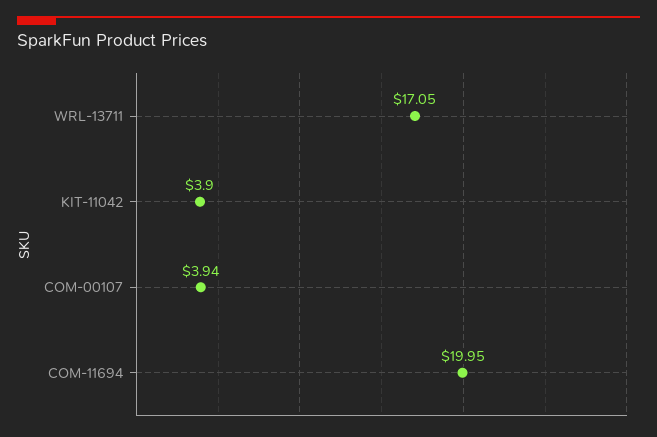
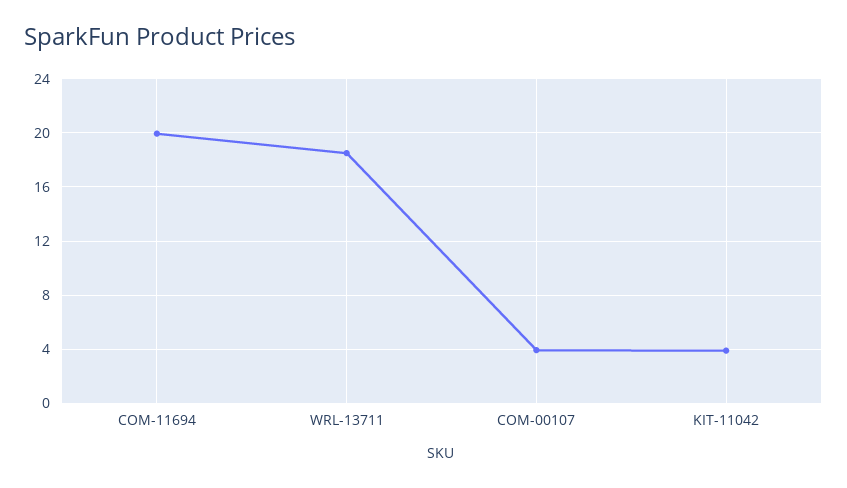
  {
-   "WRL-13711": 17.05,
+   "WRL-13711": 18.5,
    "KIT-11042": 3.9,
    "COM-00107": 3.94,
    "COM-11694": 19.95
  }

